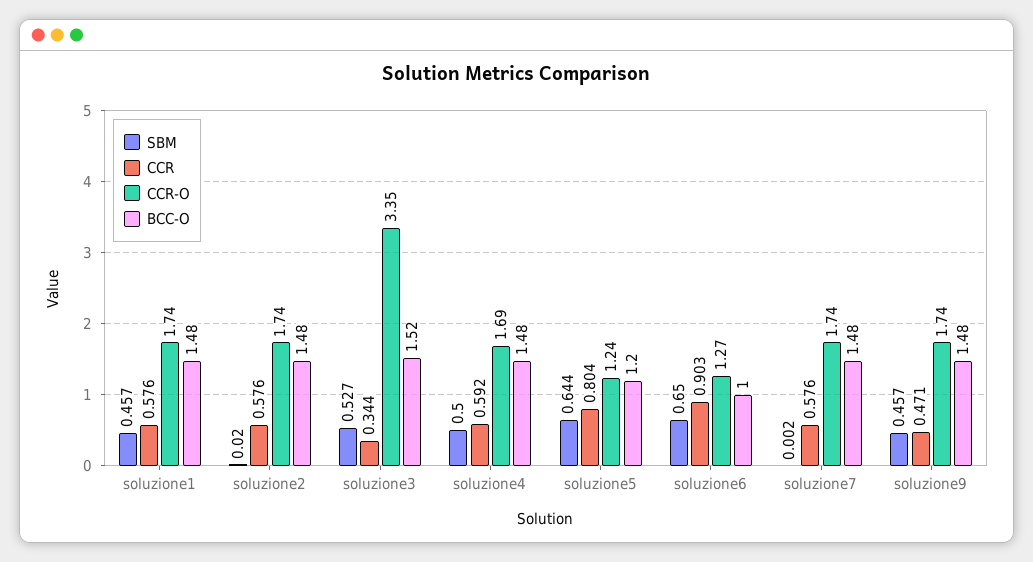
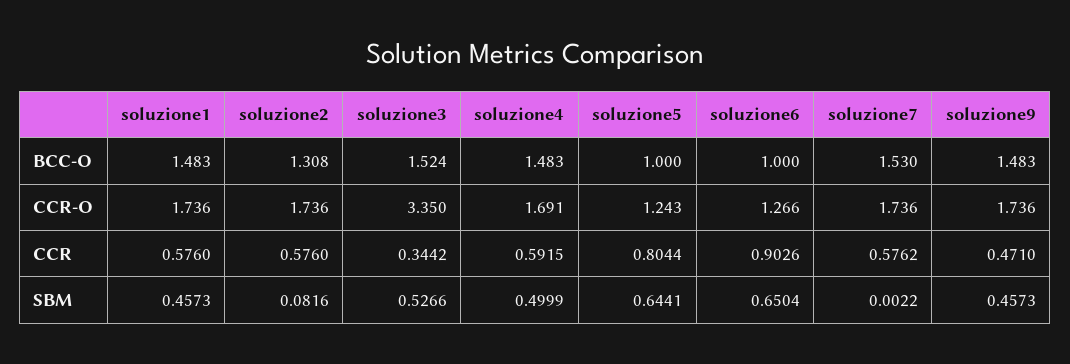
  {
    "SBM": {
      "soluzione1": 0.4573,
-     "soluzione2": 0.02,
+     "soluzione2": 0.0816,
      "soluzione3": 0.5266,
      "soluzione4": 0.4999,
      "soluzione5": 0.6441,
      "soluzione6": 0.6504,
      "soluzione7": 0.0022,
      "soluzione9": 0.4573
    },
    "CCR": {
      "soluzione1": 0.576,
      "soluzione2": 0.576,
      "soluzione3": 0.3442,
      "soluzione4": 0.5915,
      "soluzione5": 0.8044,
      "soluzione6": 0.9026,
      "soluzione7": 0.5762,
      "soluzione9": 0.471
    },
    "CCR-O": {
      "soluzione1": 1.736,
      "soluzione2": 1.736,
      "soluzione3": 3.35,
      "soluzione4": 1.691,
      "soluzione5": 1.243,
      "soluzione6": 1.266,
      "soluzione7": 1.736,
      "soluzione9": 1.736
    },
    "BCC-O": {
      "soluzione1": 1.483,
-     "soluzione2": 1.48,
+     "soluzione2": 1.308,
      "soluzione3": 1.524,
      "soluzione4": 1.483,
-     "soluzione5": 1.2,
+     "soluzione5": 1,
      "soluzione6": 1,
-     "soluzione7": 1.48,
+     "soluzione7": 1.53,
      "soluzione9": 1.483
    }
  }

